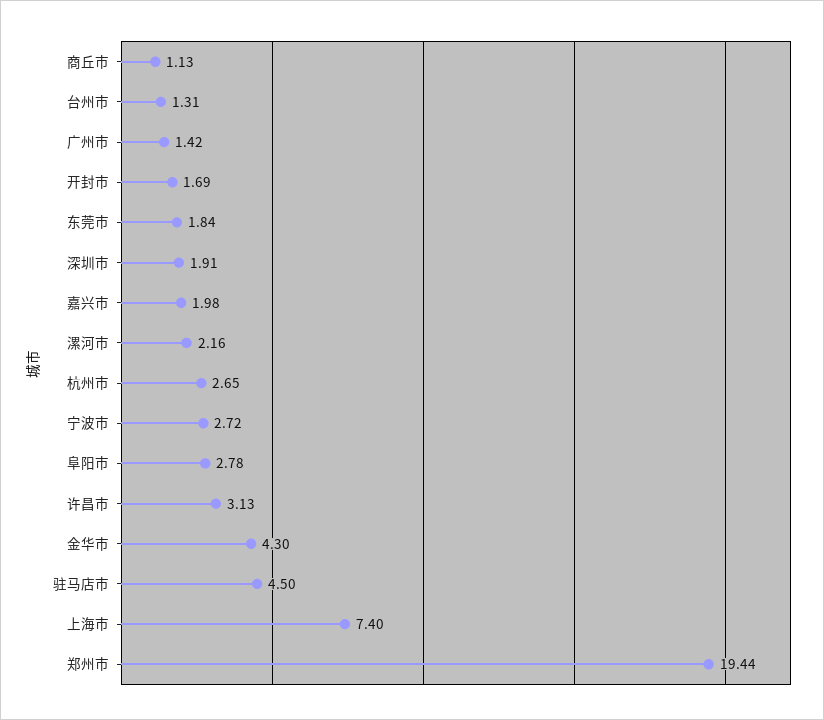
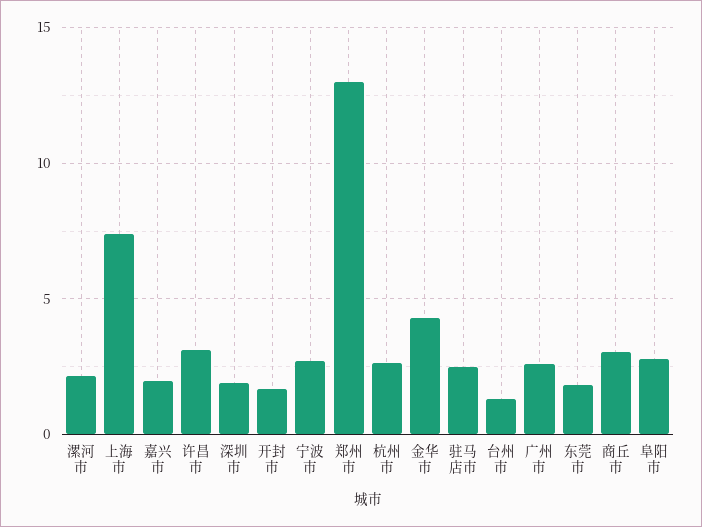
  {
-   "商丘市": 1.13,
+   "商丘市": 3,
    "台州市": 1.31,
-   "广州市": 1.42,
+   "广州市": 2.5,
    "开封市": 1.69,
    "东莞市": 1.84,
    "深圳市": 1.91,
    "嘉兴市": 1.98,
    "漯河市": 2.16,
    "杭州市": 2.65,
    "宁波市": 2.72,
    "阜阳市": 2.78,
    "许昌市": 3.13,
    "金华市": 4.3,
-   "驻马店市": 4.5,
+   "驻马店市": 2.5,
    "上海市": 7.4,
-   "郑州市": 19.44
+   "郑州市": 13
  }

